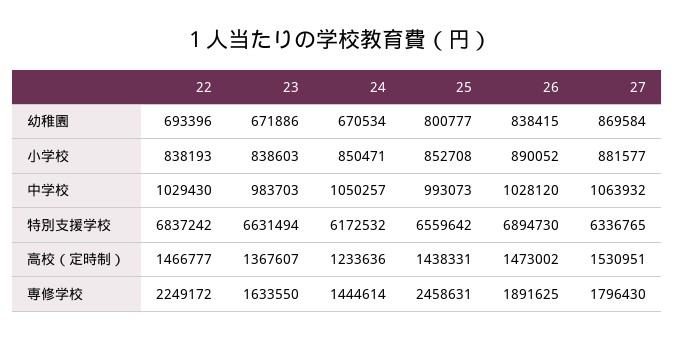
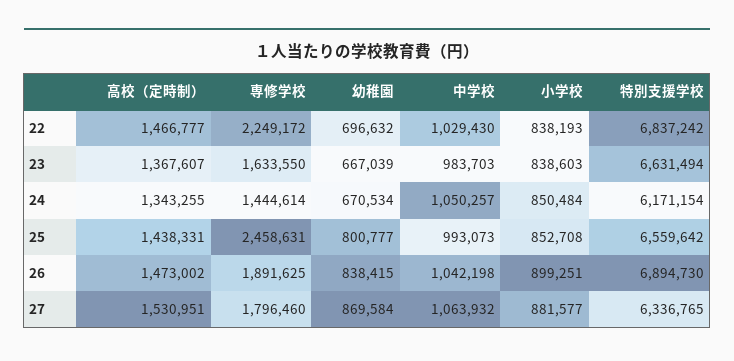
  {
    "22": {
-     "幼稚園": 693396,
+     "幼稚園": 696632,
      "小学校": 838193,
      "中学校": 1029430,
      "特別支援学校": 6837242,
      "高校（定時制）": 1466777,
      "専修学校": 2249172
    },
    "23": {
-     "幼稚園": 671886,
+     "幼稚園": 667039,
      "小学校": 838603,
      "中学校": 983703,
      "特別支援学校": 6631494,
      "高校（定時制）": 1367607,
      "専修学校": 1633550
    },
    "24": {
      "幼稚園": 670534,
-     "小学校": 850471,
+     "小学校": 850484,
      "中学校": 1050257,
-     "特別支援学校": 6172532,
+     "特別支援学校": 6171154,
-     "高校（定時制）": 1233636,
+     "高校（定時制）": 1343255,
      "専修学校": 1444614
    },
    "25": {
      "幼稚園": 800777,
      "小学校": 852708,
      "中学校": 993073,
      "特別支援学校": 6559642,
      "高校（定時制）": 1438331,
      "専修学校": 2458631
    },
    "26": {
      "幼稚園": 838415,
-     "小学校": 890052,
+     "小学校": 899251,
-     "中学校": 1028120,
+     "中学校": 1042198,
      "特別支援学校": 6894730,
      "高校（定時制）": 1473002,
      "専修学校": 1891625
    },
    "27": {
      "幼稚園": 869584,
      "小学校": 881577,
      "中学校": 1063932,
      "特別支援学校": 6336765,
      "高校（定時制）": 1530951,
-     "専修学校": 1796430
+     "専修学校": 1796460
    }
  }

